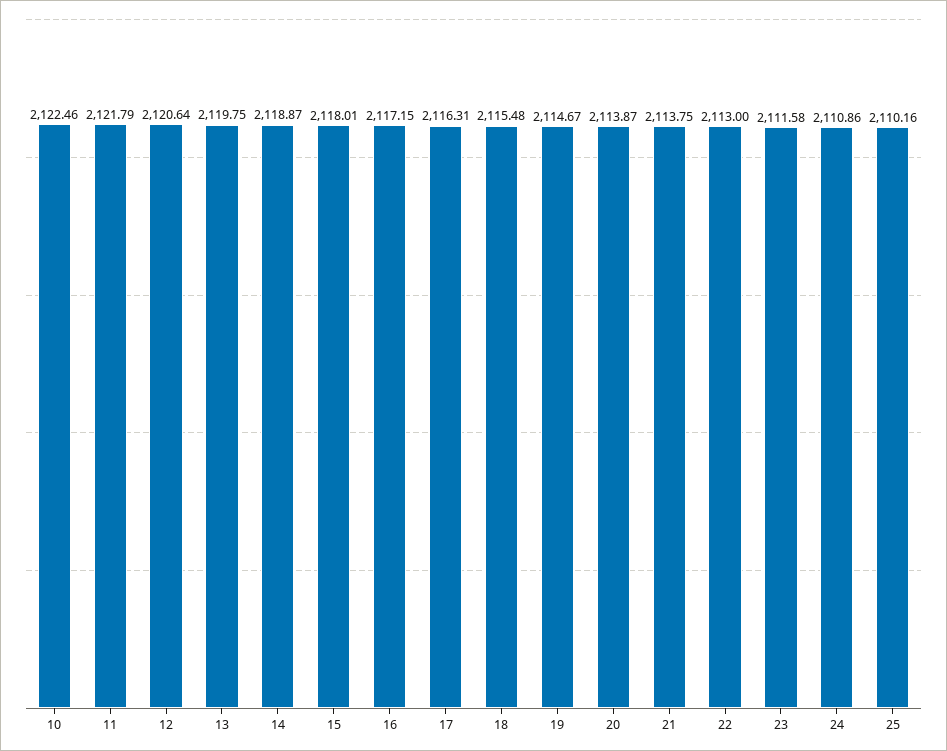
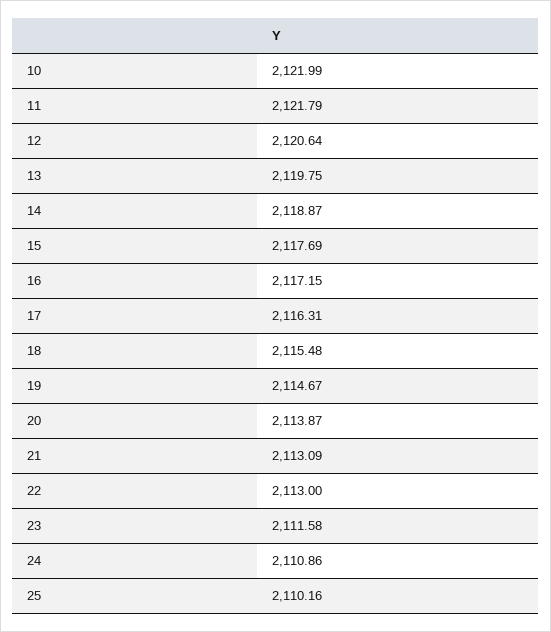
  {
-   "10": 2122.46,
+   "10": 2121.99,
    "11": 2121.79,
    "12": 2120.64,
    "13": 2119.75,
    "14": 2118.87,
-   "15": 2118.01,
+   "15": 2117.69,
    "16": 2117.15,
    "17": 2116.31,
    "18": 2115.48,
    "19": 2114.67,
    "20": 2113.87,
-   "21": 2113.75,
+   "21": 2113.09,
    "22": 2113,
    "23": 2111.58,
    "24": 2110.86,
    "25": 2110.16
  }

